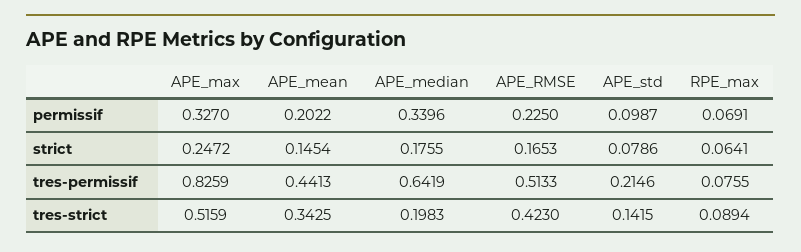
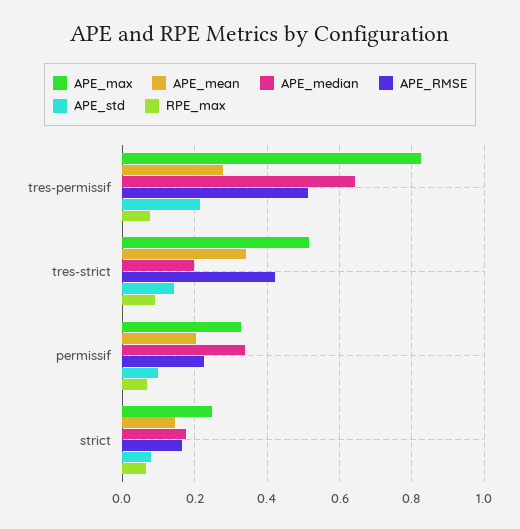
  {
    "APE_max": {
      "permissif": 0.327,
      "strict": 0.2472,
      "tres-permissif": 0.8259,
      "tres-strict": 0.5159
    },
    "APE_mean": {
      "permissif": 0.2022,
      "strict": 0.1454,
-     "tres-permissif": 0.4413,
+     "tres-permissif": 0.28,
      "tres-strict": 0.3425
    },
    "APE_median": {
      "permissif": 0.3396,
      "strict": 0.1755,
      "tres-permissif": 0.6419,
      "tres-strict": 0.1983
    },
    "APE_RMSE": {
      "permissif": 0.225,
      "strict": 0.1653,
      "tres-permissif": 0.5133,
      "tres-strict": 0.423
    },
    "APE_std": {
      "permissif": 0.0987,
      "strict": 0.0786,
      "tres-permissif": 0.2146,
      "tres-strict": 0.1415
    },
    "RPE_max": {
      "permissif": 0.0691,
      "strict": 0.0641,
      "tres-permissif": 0.0755,
      "tres-strict": 0.0894
    }
  }

